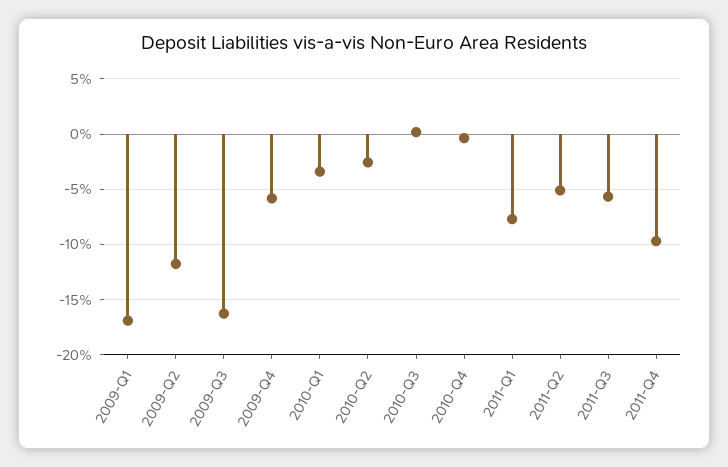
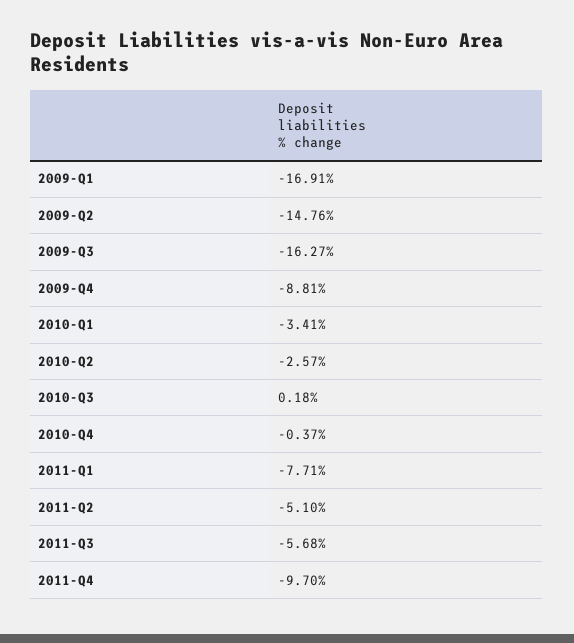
  {
    "2009-Q1": -16.91,
-   "2009-Q2": -12,
+   "2009-Q2": -14.76,
    "2009-Q3": -16.27,
-   "2009-Q4": -6,
+   "2009-Q4": -8.81,
    "2010-Q1": -3.41,
    "2010-Q2": -2.57,
    "2010-Q3": 0.18,
    "2010-Q4": -0.37,
    "2011-Q1": -7.71,
    "2011-Q2": -5.1,
    "2011-Q3": -5.68,
    "2011-Q4": -9.7
  }

